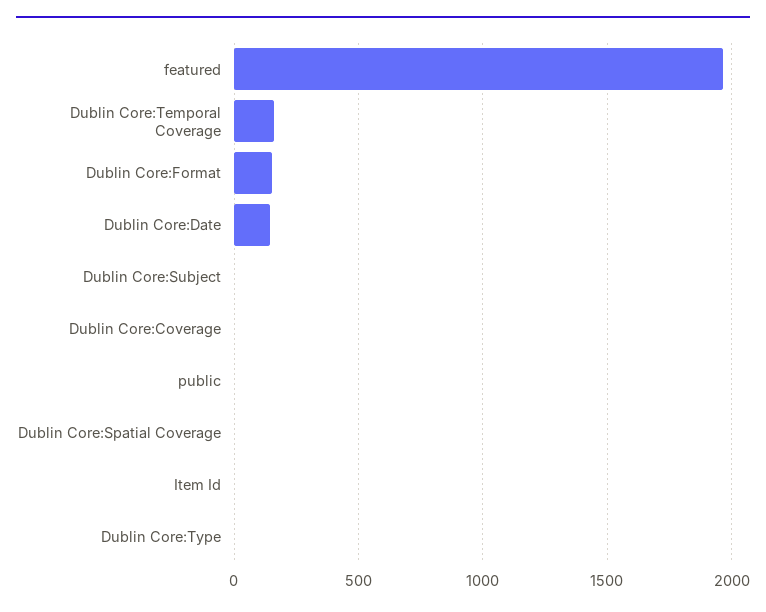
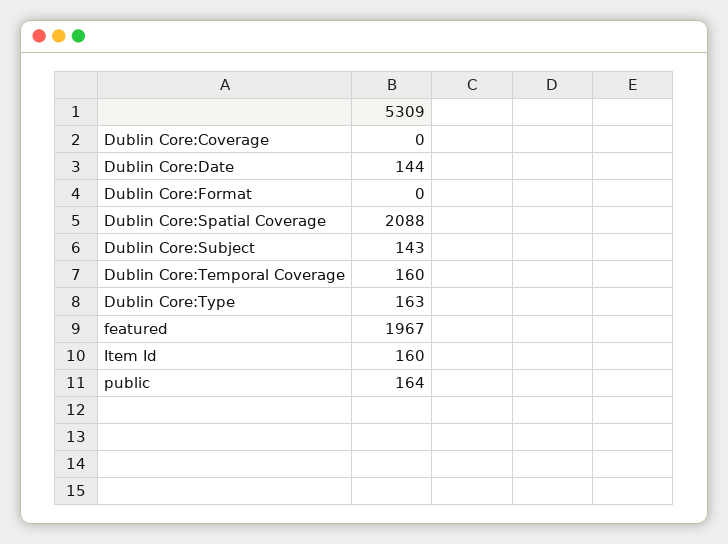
  {
    "featured": 1967,
    "Dublin Core:Temporal Coverage": 160,
-   "Dublin Core:Format": 150,
+   "Dublin Core:Format": 0,
    "Dublin Core:Date": 144,
-   "Dublin Core:Subject": 0,
+   "Dublin Core:Subject": 143,
    "Dublin Core:Coverage": 0,
-   "public": 0,
+   "public": 164,
-   "Dublin Core:Spatial Coverage": 0,
+   "Dublin Core:Spatial Coverage": 2088,
-   "Item Id": 0,
+   "Item Id": 160,
-   "Dublin Core:Type": 0
+   "Dublin Core:Type": 163
  }

